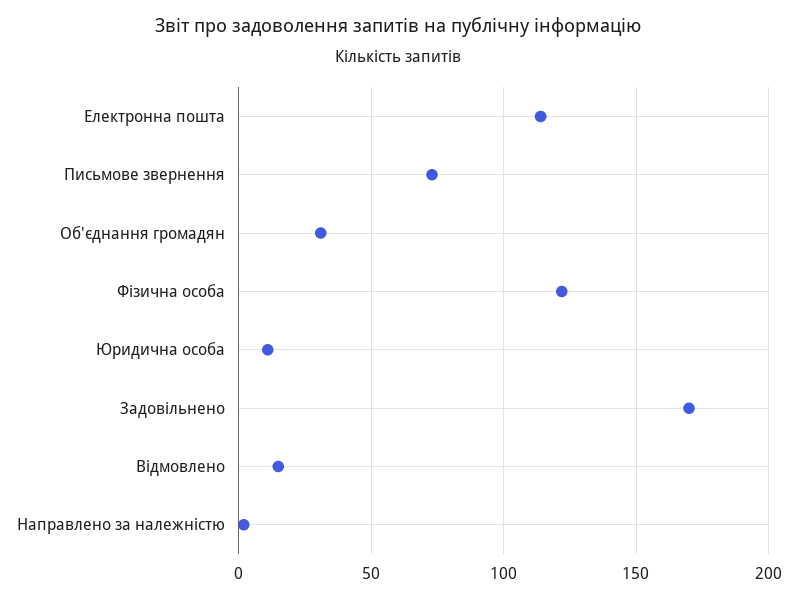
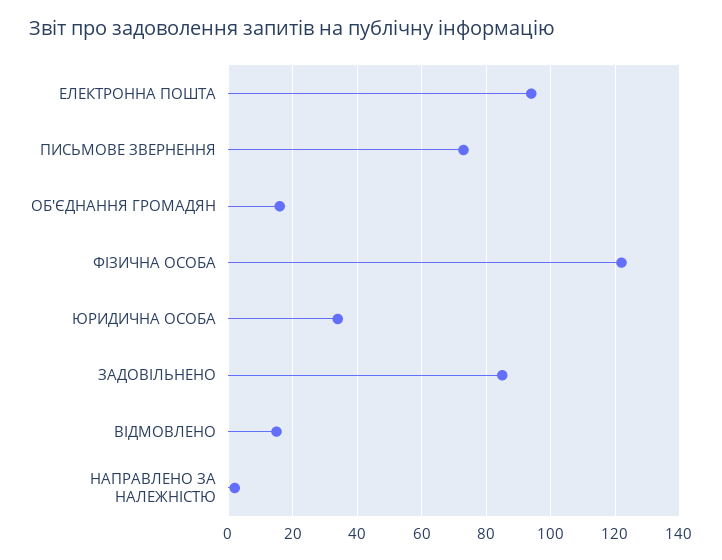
  {
-   "Електронна пошта": 115,
+   "Електронна пошта": 95,
    "Письмове звернення": 75,
-   "Об'єднання громадян": 30,
+   "Об'єднання громадян": 15,
    "Фізична особа": 120,
-   "Юридична особа": 10,
+   "Юридична особа": 35,
-   "Задовільнено": 170,
+   "Задовільнено": 85,
    "Відмовлено": 15,
    "Направлено за належністю": 0
  }

